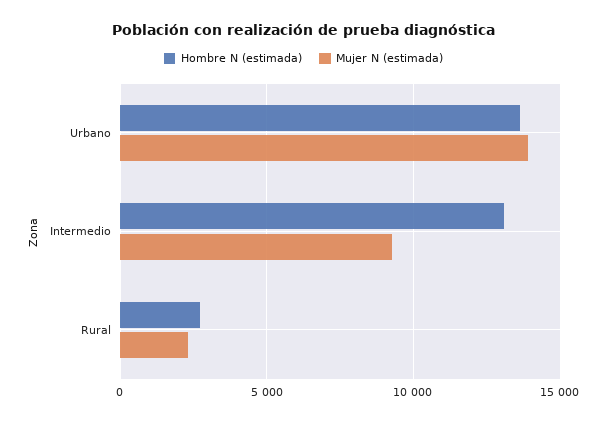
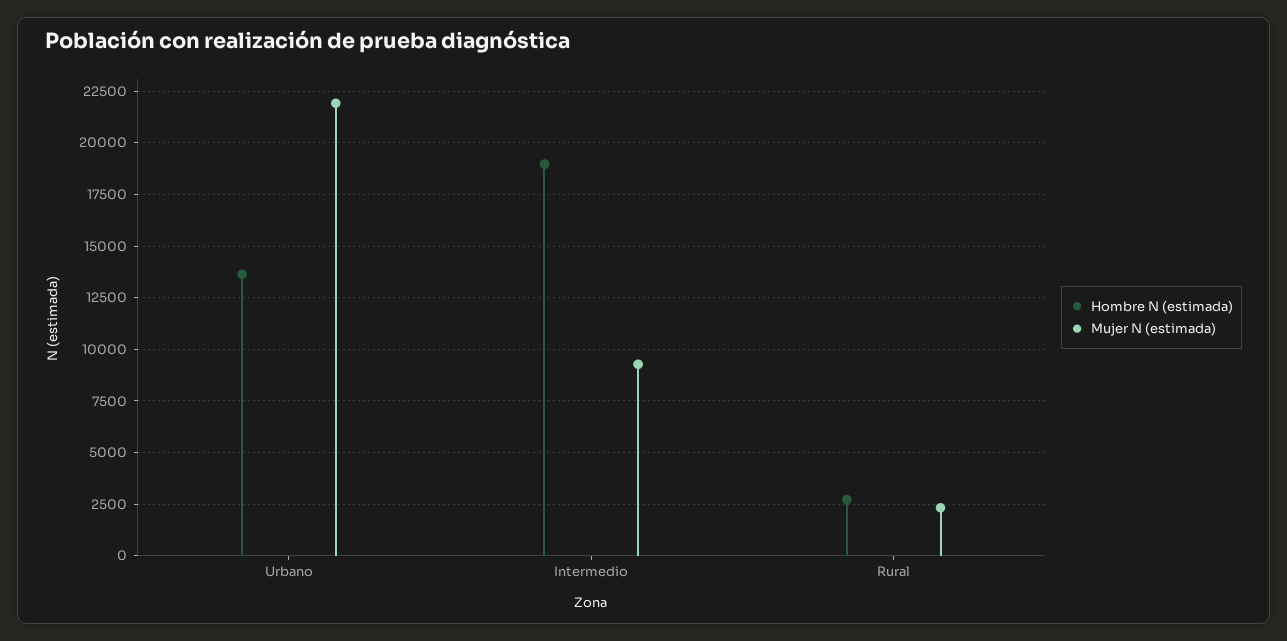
  {
    "Hombre N (estimada)": {
      "Urbano": 13500,
-     "Intermedio": 13000,
+     "Intermedio": 19000,
      "Rural": 2500
    },
    "Mujer N (estimada)": {
-     "Urbano": 14000,
+     "Urbano": 22000,
      "Intermedio": 9500,
      "Rural": 2500
    }
  }

